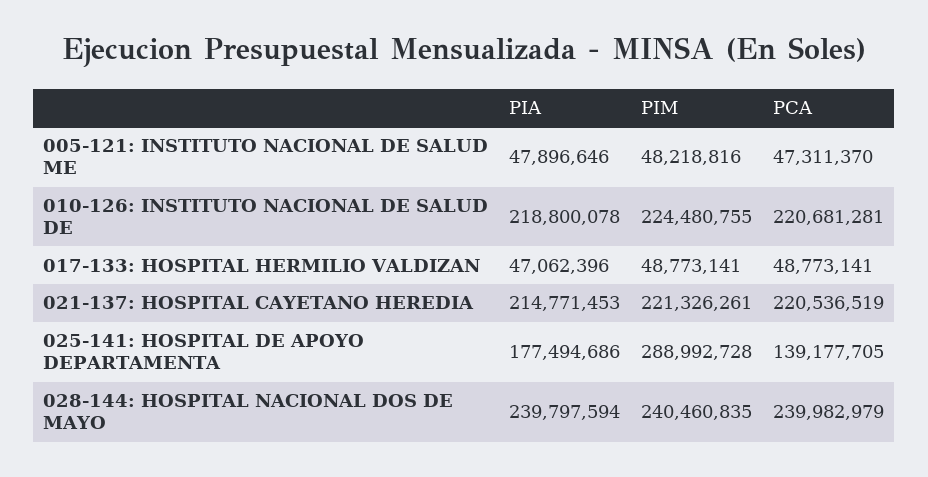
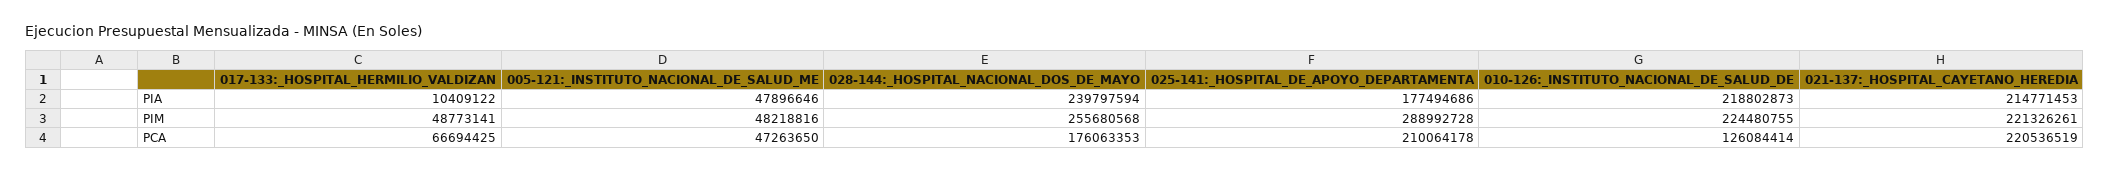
  {
    "PIA": {
      "005-121: INSTITUTO NACIONAL DE SALUD ME": 47896646,
-     "010-126: INSTITUTO NACIONAL DE SALUD DE": 218800078,
+     "010-126: INSTITUTO NACIONAL DE SALUD DE": 218802873,
-     "017-133: HOSPITAL HERMILIO VALDIZAN": 47062396,
+     "017-133: HOSPITAL HERMILIO VALDIZAN": 10409122,
      "021-137: HOSPITAL CAYETANO HEREDIA": 214771453,
      "025-141: HOSPITAL DE APOYO DEPARTAMENTA": 177494686,
      "028-144: HOSPITAL NACIONAL DOS DE MAYO": 239797594
    },
    "PIM": {
      "005-121: INSTITUTO NACIONAL DE SALUD ME": 48218816,
      "010-126: INSTITUTO NACIONAL DE SALUD DE": 224480755,
      "017-133: HOSPITAL HERMILIO VALDIZAN": 48773141,
      "021-137: HOSPITAL CAYETANO HEREDIA": 221326261,
      "025-141: HOSPITAL DE APOYO DEPARTAMENTA": 288992728,
-     "028-144: HOSPITAL NACIONAL DOS DE MAYO": 240460835
+     "028-144: HOSPITAL NACIONAL DOS DE MAYO": 255680568
    },
    "PCA": {
-     "005-121: INSTITUTO NACIONAL DE SALUD ME": 47311370,
+     "005-121: INSTITUTO NACIONAL DE SALUD ME": 47263650,
-     "010-126: INSTITUTO NACIONAL DE SALUD DE": 220681281,
+     "010-126: INSTITUTO NACIONAL DE SALUD DE": 126084414,
-     "017-133: HOSPITAL HERMILIO VALDIZAN": 48773141,
+     "017-133: HOSPITAL HERMILIO VALDIZAN": 66694425,
      "021-137: HOSPITAL CAYETANO HEREDIA": 220536519,
-     "025-141: HOSPITAL DE APOYO DEPARTAMENTA": 139177705,
+     "025-141: HOSPITAL DE APOYO DEPARTAMENTA": 210064178,
-     "028-144: HOSPITAL NACIONAL DOS DE MAYO": 239982979
+     "028-144: HOSPITAL NACIONAL DOS DE MAYO": 176063353
    }
  }

